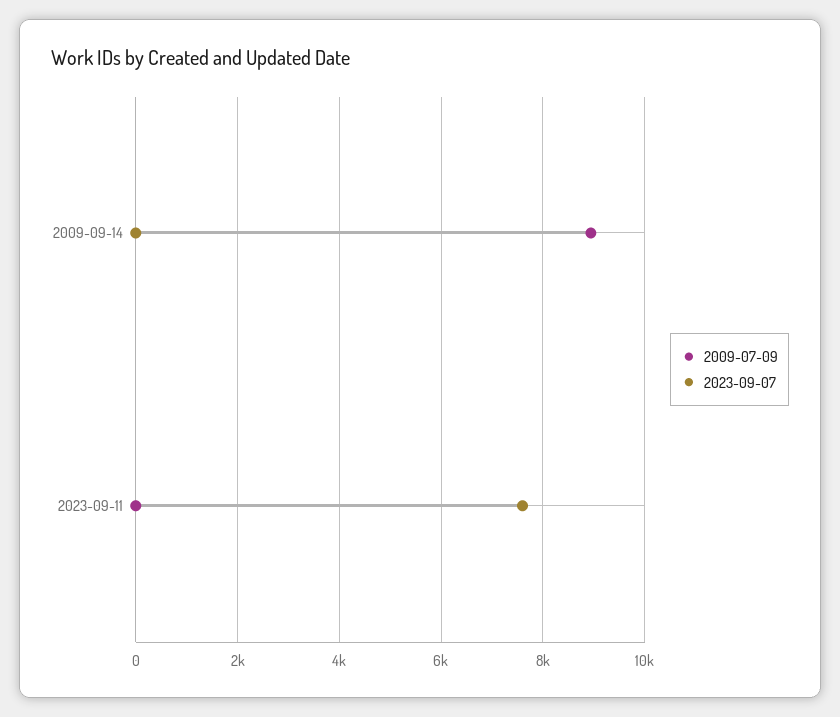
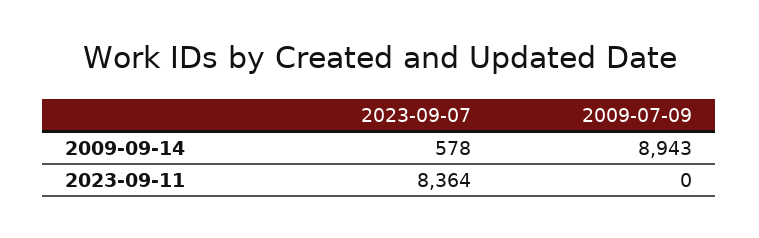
  {
    "2009-07-09": {
      "2009-09-14": 8943,
      "2023-09-11": 0
    },
    "2023-09-07": {
-     "2009-09-14": 0,
+     "2009-09-14": 578,
-     "2023-09-11": 7600
+     "2023-09-11": 8364
    }
  }

